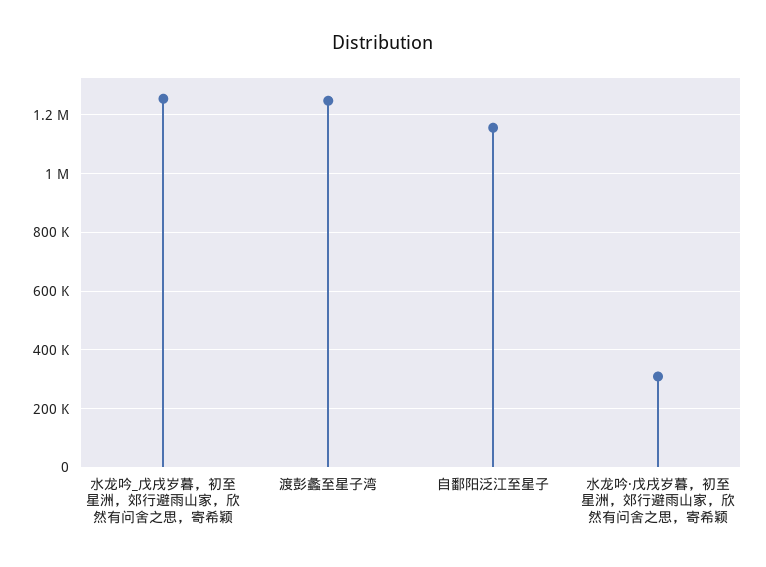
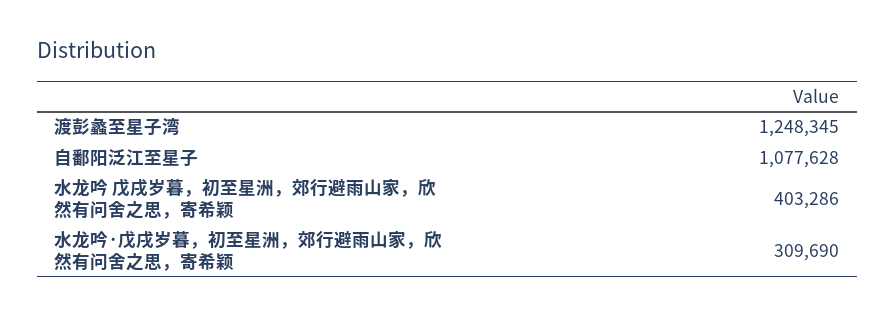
  {
-   "水龙吟_戊戌岁暮，初至星洲，郊行避雨山家，欣然有问舍之思，寄希颖": 1250000,
+   "水龙吟_戊戌岁暮，初至星洲，郊行避雨山家，欣然有问舍之思，寄希颖": 403286,
    "渡彭蠡至星子湾": 1248345,
-   "自鄱阳泛江至星子": 1150000,
+   "自鄱阳泛江至星子": 1077628,
    "水龙吟·戊戌岁暮，初至星洲，郊行避雨山家，欣然有问舍之思，寄希颖": 309690
  }

